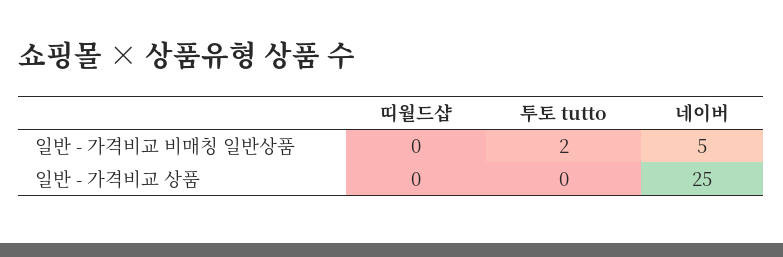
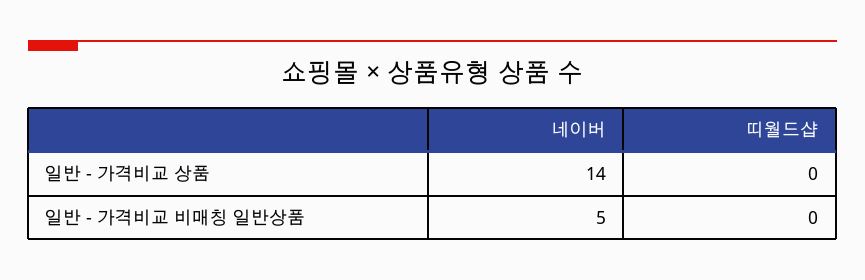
  {
    "띠월드샵": {
      "일반 - 가격비교 비매칭 일반상품": 0,
      "일반 - 가격비교 상품": 0
    },
-   "투토 tutto": {
-     "일반 - 가격비교 비매칭 일반상품": 2,
-     "일반 - 가격비교 상품": 0
-   },
    "네이버": {
      "일반 - 가격비교 비매칭 일반상품": 5,
-     "일반 - 가격비교 상품": 25
+     "일반 - 가격비교 상품": 14
    }
  }

